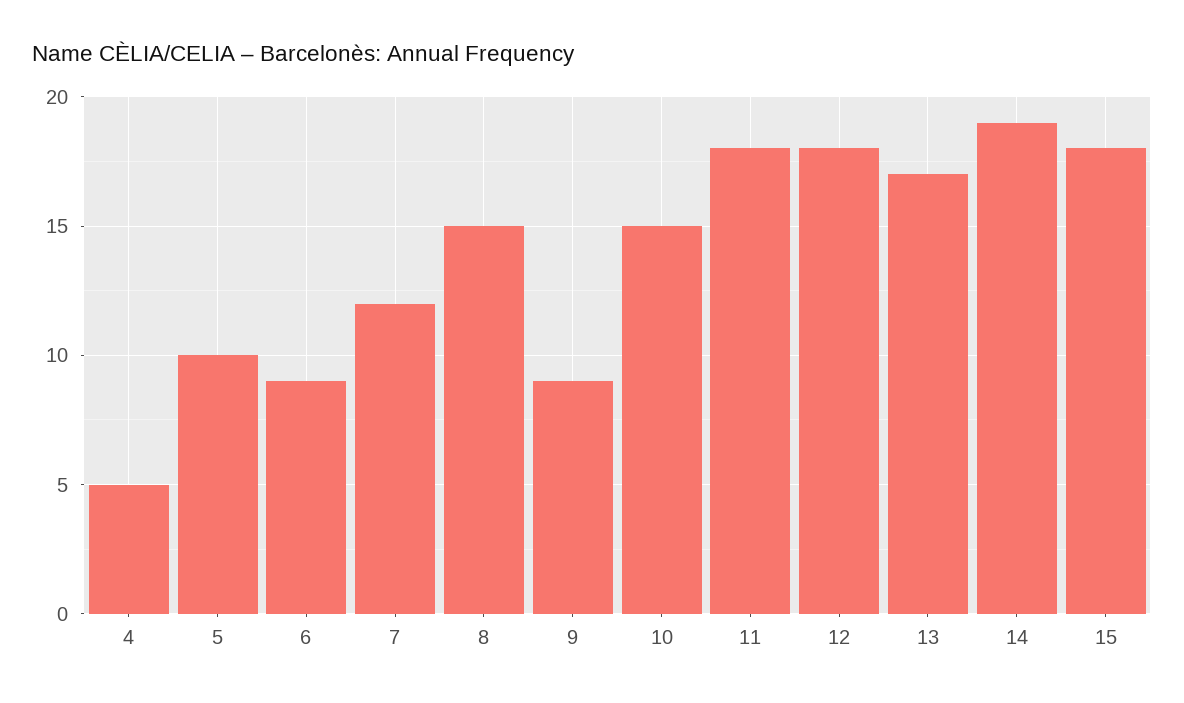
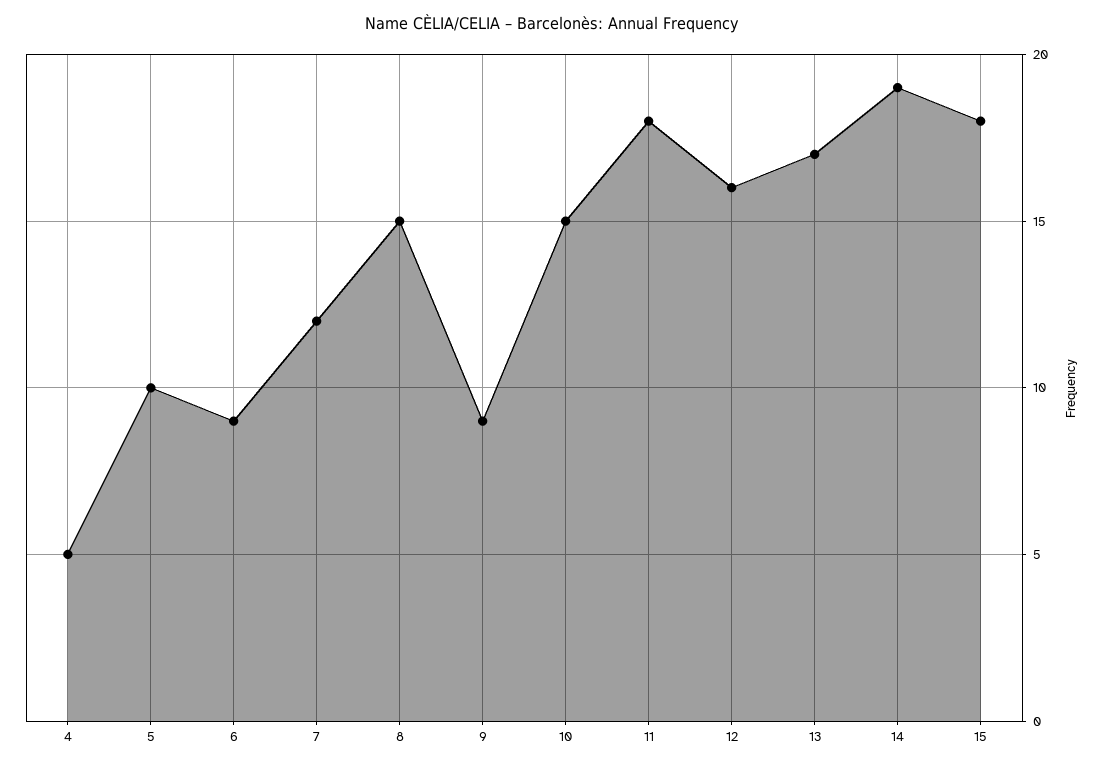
  {
    "4": 5,
    "5": 10,
    "6": 9,
    "7": 12,
    "8": 15,
    "9": 9,
    "10": 15,
    "11": 18,
-   "12": 18,
+   "12": 16,
    "13": 17,
    "14": 19,
    "15": 18
  }

